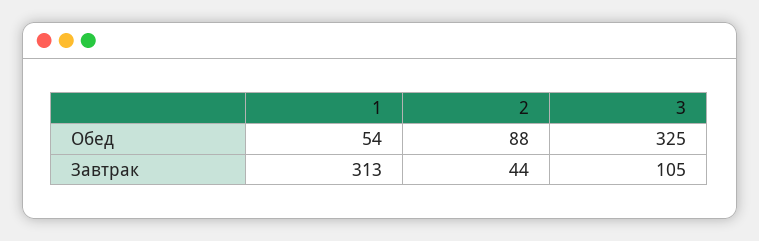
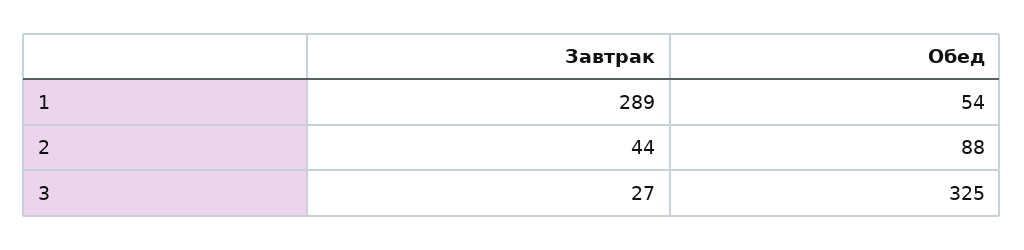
  {
    "1": {
      "Обед": 54,
-     "Завтрак": 313
+     "Завтрак": 289
    },
    "2": {
      "Обед": 88,
      "Завтрак": 44
    },
    "3": {
      "Обед": 325,
-     "Завтрак": 105
+     "Завтрак": 27
    }
  }

